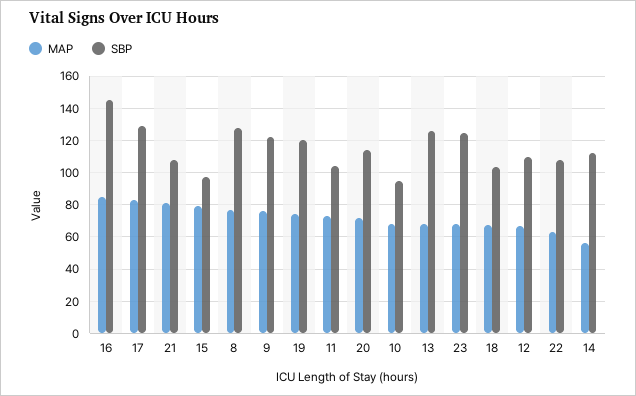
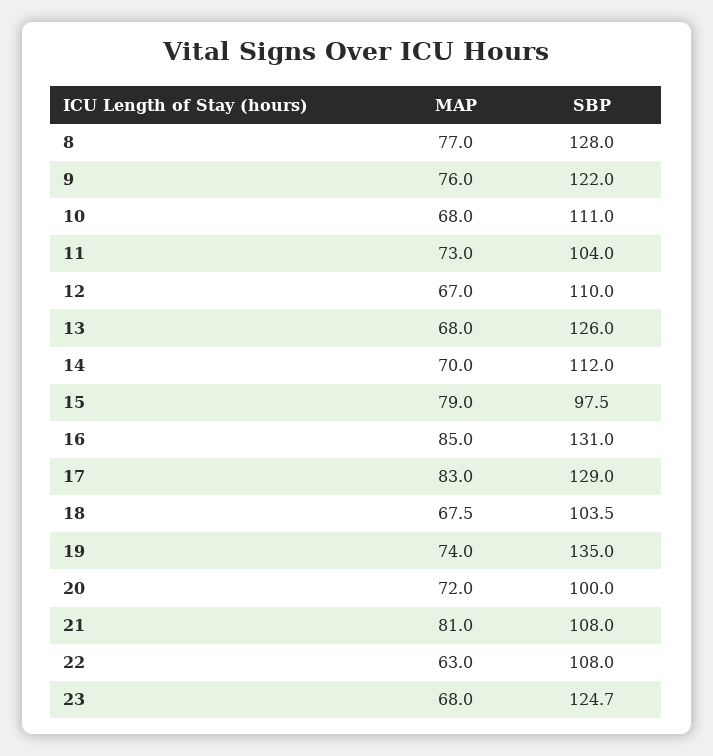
  {
    "MAP": {
      "16": 85,
      "17": 83,
      "21": 81,
      "15": 79,
      "8": 77,
      "9": 76,
      "19": 74,
      "11": 73,
      "20": 72,
      "10": 68,
      "13": 68,
      "23": 68,
      "18": 67.5,
      "12": 67,
      "22": 63,
-     "14": 55
+     "14": 70
    },
    "SBP": {
-     "16": 145,
+     "16": 131,
      "17": 129,
      "21": 108,
      "15": 97.5,
      "8": 128,
      "9": 122,
-     "19": 120,
+     "19": 135,
      "11": 104,
-     "20": 115,
+     "20": 100,
-     "10": 95,
+     "10": 111,
      "13": 126,
      "23": 124.7,
      "18": 103.5,
      "12": 110,
      "22": 108,
      "14": 112
    }
  }

